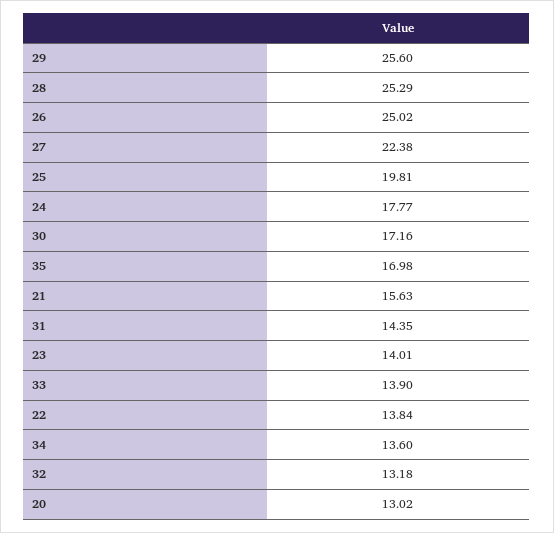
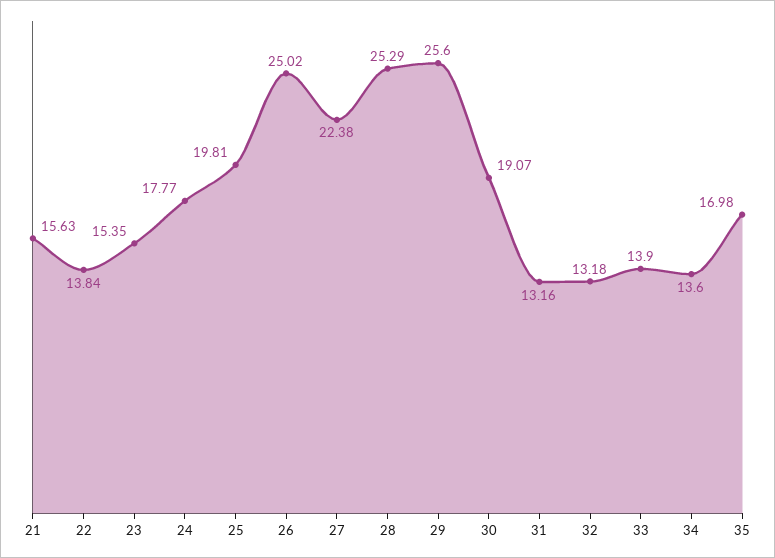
  {
    "29": 25.6,
    "28": 25.29,
    "26": 25.02,
    "27": 22.38,
    "25": 19.81,
    "24": 17.77,
-   "30": 17.16,
+   "30": 19.07,
    "35": 16.98,
    "21": 15.63,
-   "31": 14.35,
+   "31": 13.16,
-   "23": 14.01,
+   "23": 15.35,
    "33": 13.9,
    "22": 13.84,
    "34": 13.6,
-   "32": 13.18,
+   "32": 13.18
-   "20": 13.02
  }

